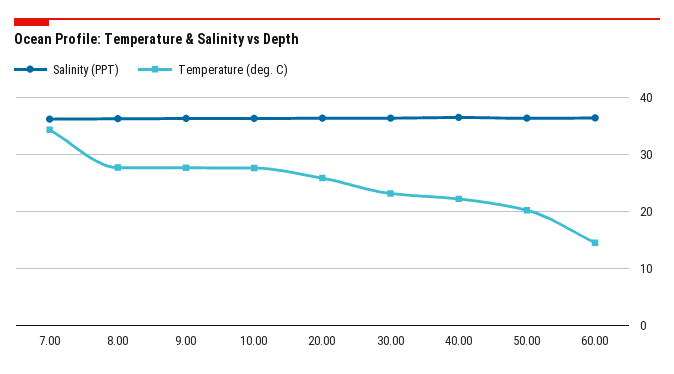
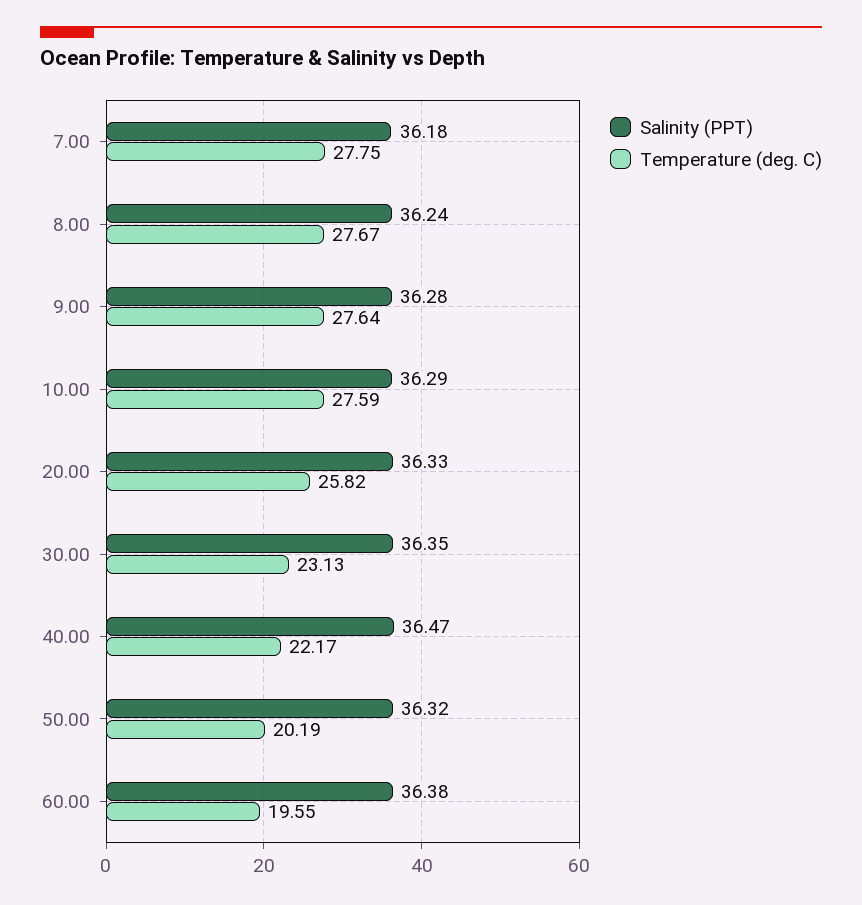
  {
    "Salinity (PPT)": {
      "7.00": 36.18,
      "8.00": 36.24,
      "9.00": 36.28,
      "10.00": 36.29,
      "20.00": 36.33,
      "30.00": 36.35,
      "40.00": 36.47,
      "50.00": 36.32,
      "60.00": 36.38
    },
    "Temperature (deg. C)": {
-     "7.00": 34,
+     "7.00": 27.75,
      "8.00": 27.67,
      "9.00": 27.64,
      "10.00": 27.59,
      "20.00": 25.82,
      "30.00": 23.13,
      "40.00": 22.17,
      "50.00": 20.19,
-     "60.00": 14
+     "60.00": 19.55
    }
  }

